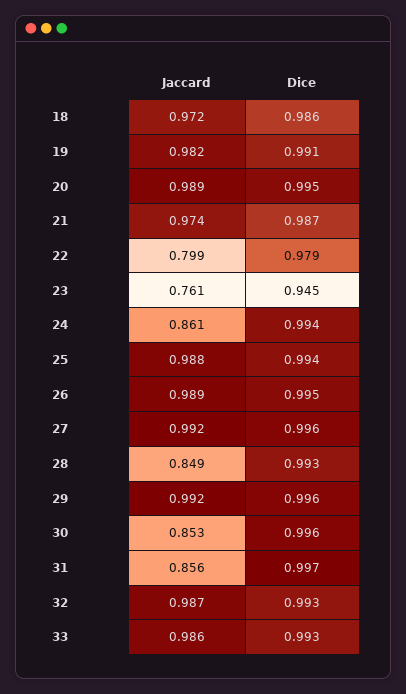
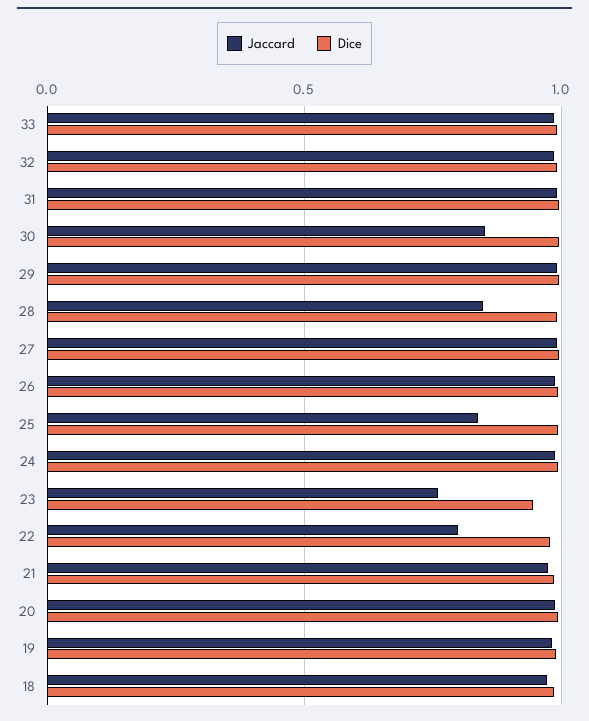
  {
    "Jaccard": {
      "18": 0.972,
      "19": 0.982,
      "20": 0.989,
      "21": 0.974,
      "22": 0.799,
      "23": 0.761,
-     "24": 0.861,
+     "24": 1,
-     "25": 0.988,
+     "25": 0.85,
      "26": 0.989,
      "27": 0.992,
      "28": 0.849,
      "29": 0.992,
      "30": 0.853,
-     "31": 0.856,
+     "31": 1,
      "32": 0.987,
      "33": 0.986
    },
    "Dice": {
      "18": 0.986,
      "19": 0.991,
      "20": 0.995,
      "21": 0.987,
      "22": 0.979,
      "23": 0.945,
      "24": 0.994,
      "25": 0.994,
      "26": 0.995,
      "27": 0.996,
      "28": 0.993,
      "29": 0.996,
      "30": 0.996,
      "31": 0.997,
      "32": 0.993,
      "33": 0.993
    }
  }

